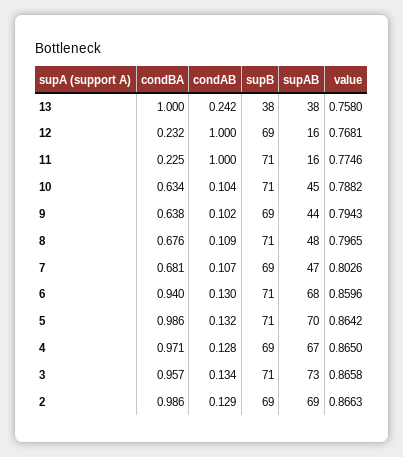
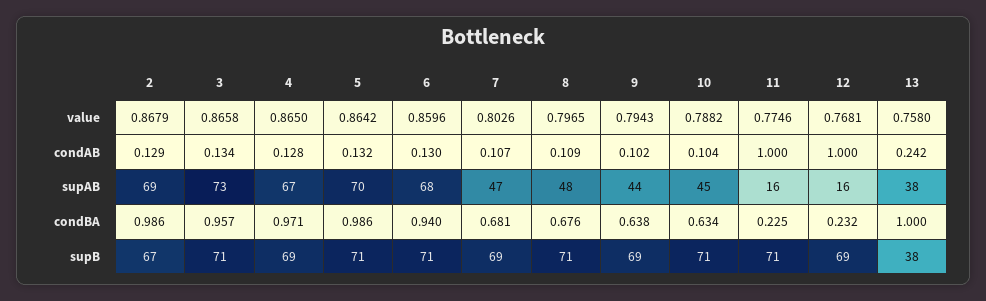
  {
    "condBA": {
      "13": 1,
      "12": 0.232,
      "11": 0.225,
      "10": 0.634,
      "9": 0.638,
      "8": 0.676,
      "7": 0.681,
      "6": 0.94,
      "5": 0.986,
      "4": 0.971,
      "3": 0.957,
      "2": 0.986
    },
    "condAB": {
      "13": 0.242,
      "12": 1,
      "11": 1,
      "10": 0.104,
      "9": 0.102,
      "8": 0.109,
      "7": 0.107,
      "6": 0.13,
      "5": 0.132,
      "4": 0.128,
      "3": 0.134,
      "2": 0.129
    },
    "supB": {
      "13": 38,
      "12": 69,
      "11": 71,
      "10": 71,
      "9": 69,
      "8": 71,
      "7": 69,
      "6": 71,
      "5": 71,
      "4": 69,
      "3": 71,
-     "2": 69
+     "2": 67
    },
    "supAB": {
      "13": 38,
      "12": 16,
      "11": 16,
      "10": 45,
      "9": 44,
      "8": 48,
      "7": 47,
      "6": 68,
      "5": 70,
      "4": 67,
      "3": 73,
      "2": 69
    },
    "value": {
      "13": 0.758,
      "12": 0.7681,
      "11": 0.7746,
      "10": 0.7882,
      "9": 0.7943,
      "8": 0.7965,
      "7": 0.8026,
      "6": 0.8596,
      "5": 0.8642,
      "4": 0.865,
      "3": 0.8658,
-     "2": 0.8663
+     "2": 0.8679
    }
  }

